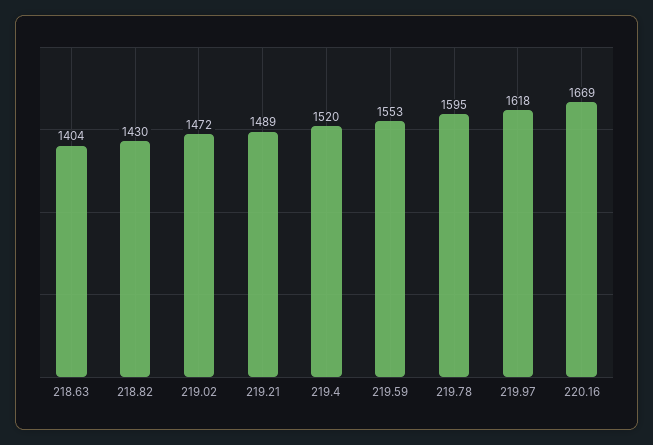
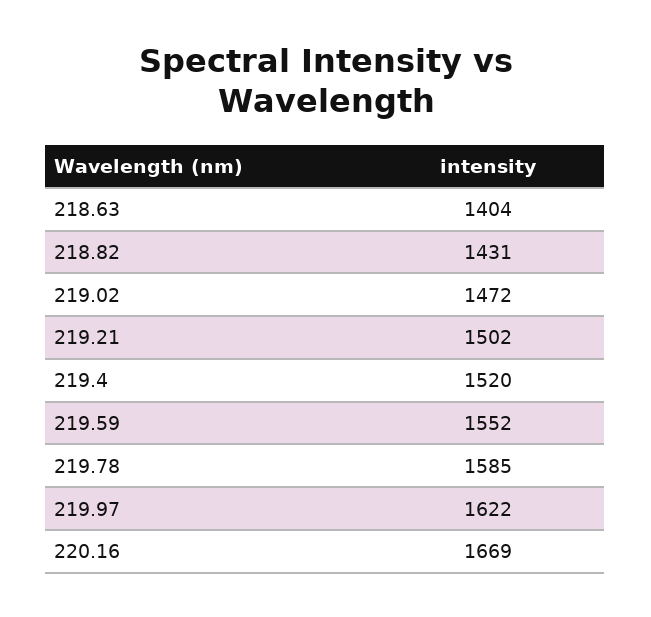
  {
    "218.63": 1404,
-   "218.82": 1430,
+   "218.82": 1431,
    "219.02": 1472,
-   "219.21": 1489,
+   "219.21": 1502,
    "219.4": 1520,
-   "219.59": 1553,
+   "219.59": 1552,
-   "219.78": 1595,
+   "219.78": 1585,
-   "219.97": 1618,
+   "219.97": 1622,
    "220.16": 1669
  }

